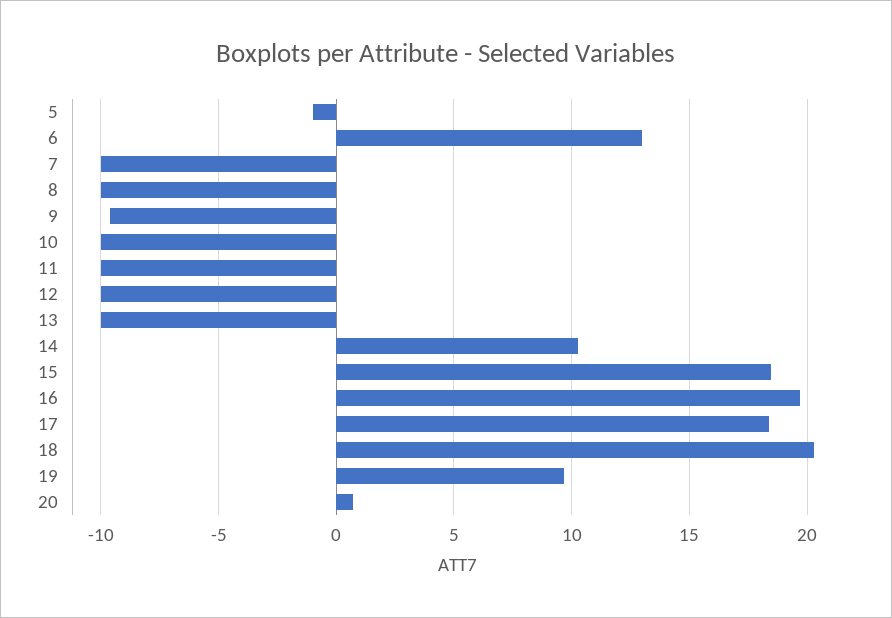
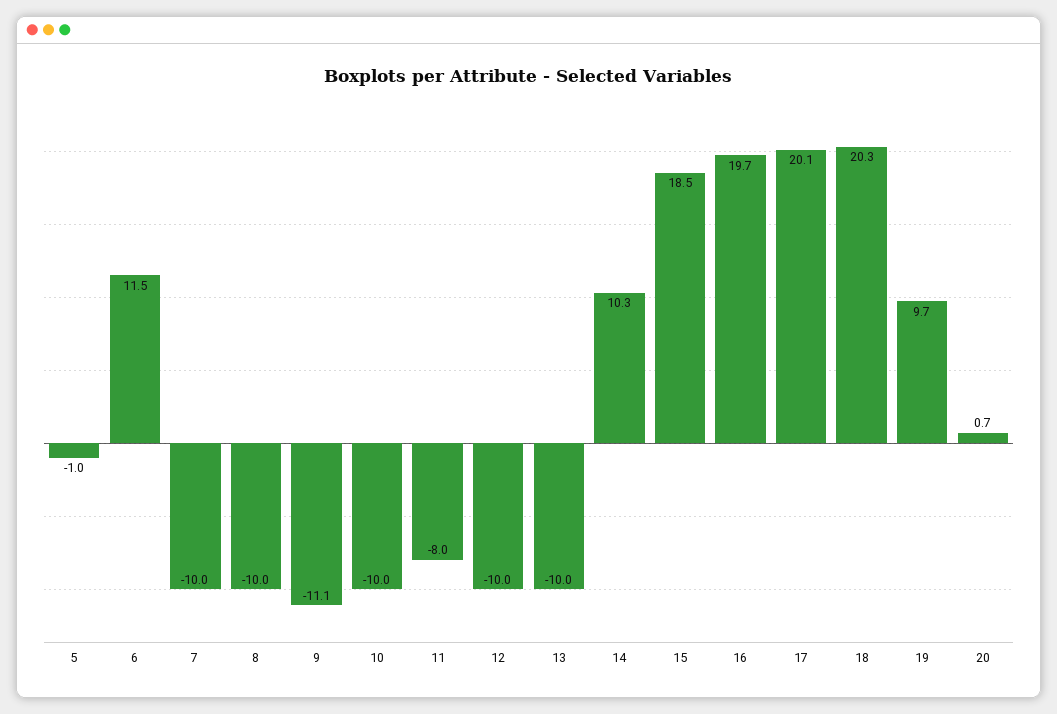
  {
    "5": -1,
-   "6": 13,
+   "6": 11.5,
    "7": -10,
    "8": -10,
-   "9": -9.5,
+   "9": -11.1,
    "10": -10,
-   "11": -10,
+   "11": -8,
    "12": -10,
    "13": -10,
    "14": 10.3,
    "15": 18.5,
    "16": 19.7,
-   "17": 18.5,
+   "17": 20.1,
    "18": 20.3,
    "19": 9.7,
    "20": 0.7
  }

